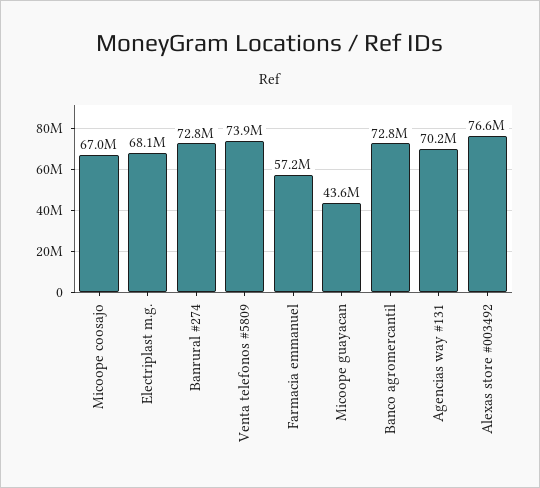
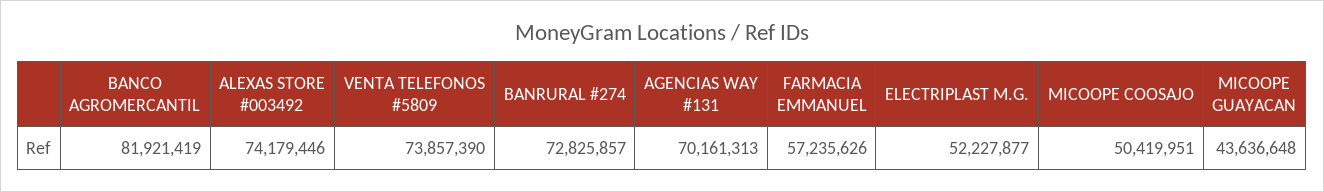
  {
-   "Micoope coosajo": 67000000,
+   "Micoope coosajo": 50419951,
-   "Electriplast m.g.": 68100000,
+   "Electriplast m.g.": 52227877,
    "Banrural #274": 72825857,
    "Venta telefonos #5809": 73857390,
    "Farmacia emmanuel": 57235626,
    "Micoope guayacan": 43636648,
-   "Banco agromercantil": 72800000,
+   "Banco agromercantil": 81921419,
    "Agencias way #131": 70161313,
-   "Alexas store #003492": 76600000
+   "Alexas store #003492": 74179446
  }

